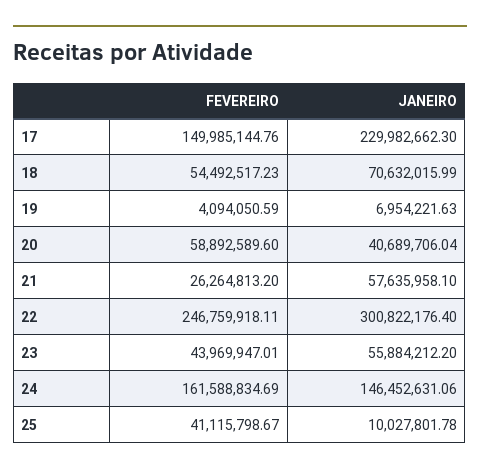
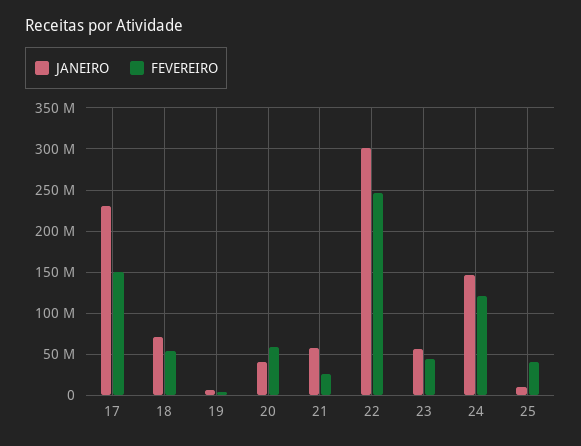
  {
    "FEVEREIRO": {
      "17": 149985144.76,
      "18": 54492517.23,
      "19": 4094050.59,
      "20": 58892589.6,
      "21": 26264813.2,
      "22": 246759918.11,
      "23": 43969947.01,
-     "24": 161588834.69,
+     "24": 120000000,
      "25": 41115798.67
    },
    "JANEIRO": {
      "17": 229982662.3,
      "18": 70632015.99,
      "19": 6954221.63,
      "20": 40689706.04,
      "21": 57635958.1,
      "22": 300822176.4,
      "23": 55884212.2,
      "24": 146452631.06,
      "25": 10027801.78
    }
  }

